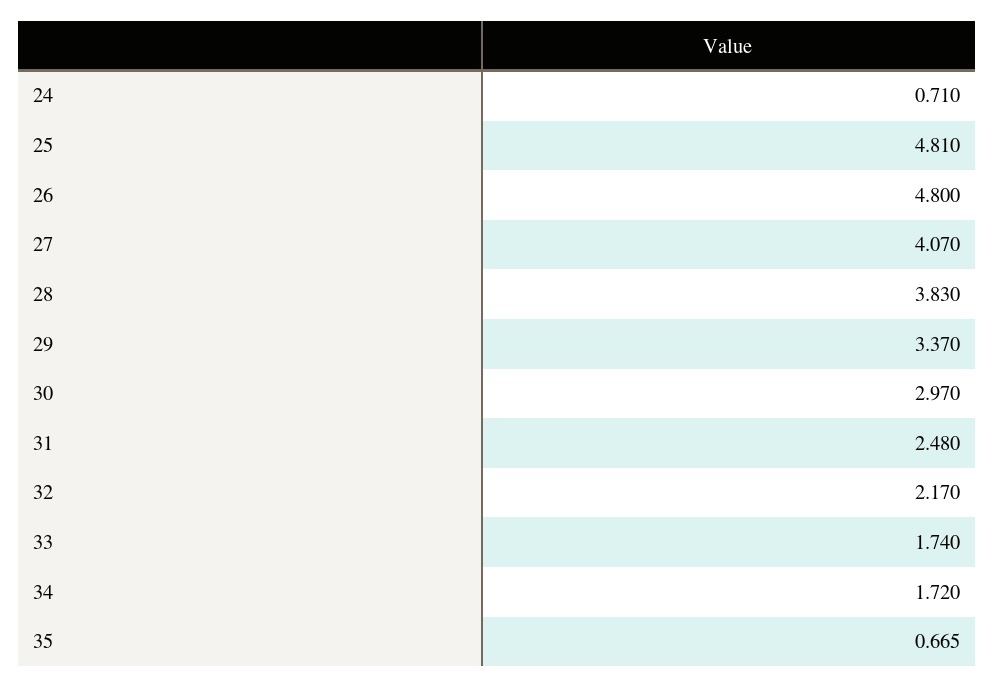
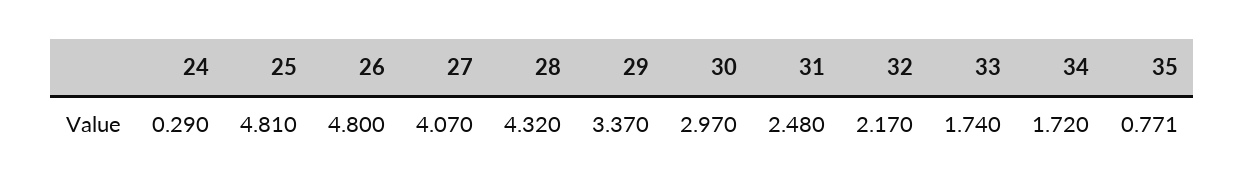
  {
-   "24": 0.71,
+   "24": 0.29,
    "25": 4.81,
    "26": 4.8,
    "27": 4.07,
-   "28": 3.83,
+   "28": 4.32,
    "29": 3.37,
    "30": 2.97,
    "31": 2.48,
    "32": 2.17,
    "33": 1.74,
    "34": 1.72,
-   "35": 0.665
+   "35": 0.771
  }

